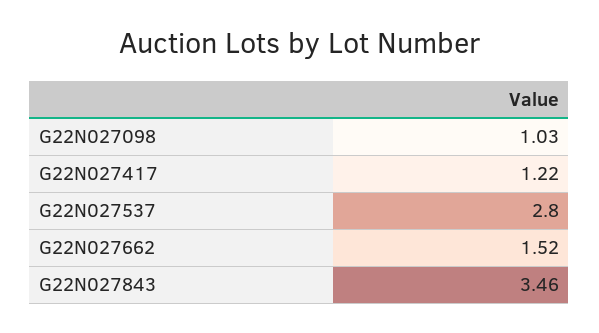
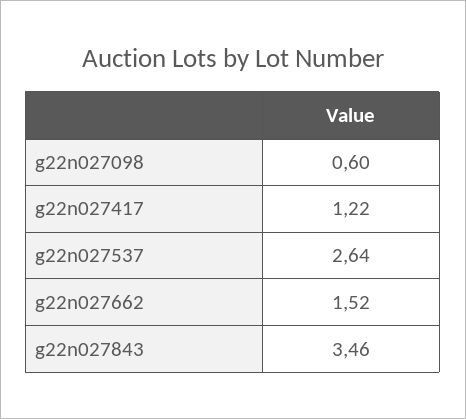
  {
-   "G22N027098": 1.03,
+   "G22N027098": 0.6,
    "G22N027417": 1.22,
-   "G22N027537": 2.8,
+   "G22N027537": 2.64,
    "G22N027662": 1.52,
    "G22N027843": 3.46
  }

